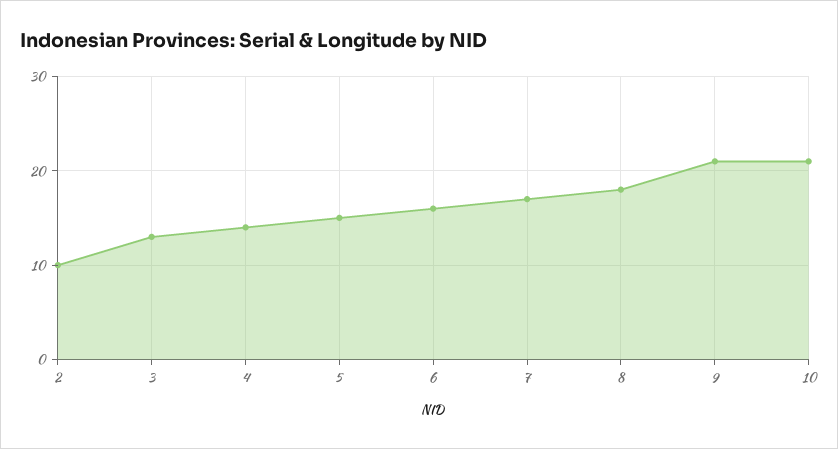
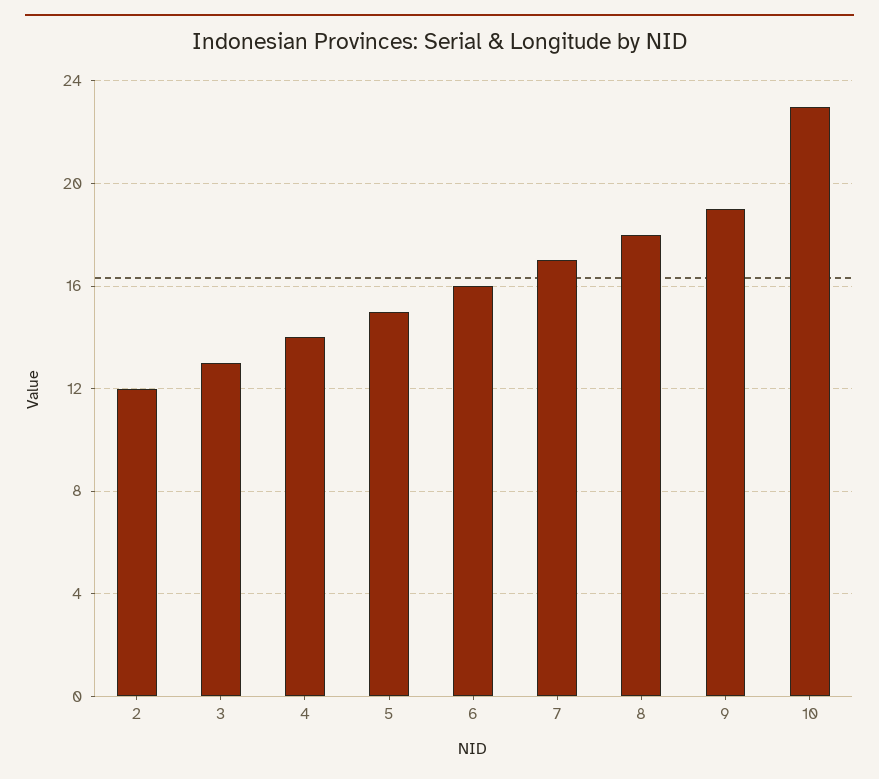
  {
-   "2": 10,
+   "2": 12,
    "3": 13,
    "4": 14,
    "5": 15,
    "6": 16,
    "7": 17,
    "8": 18,
-   "9": 21,
+   "9": 19,
-   "10": 21
+   "10": 23
  }

